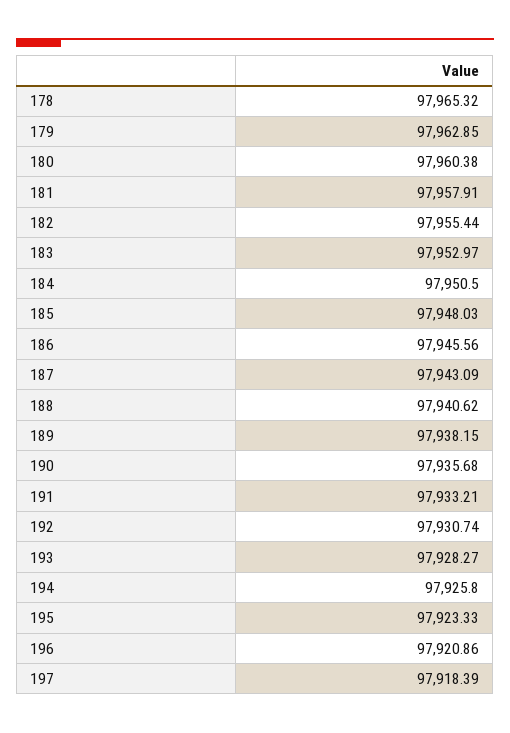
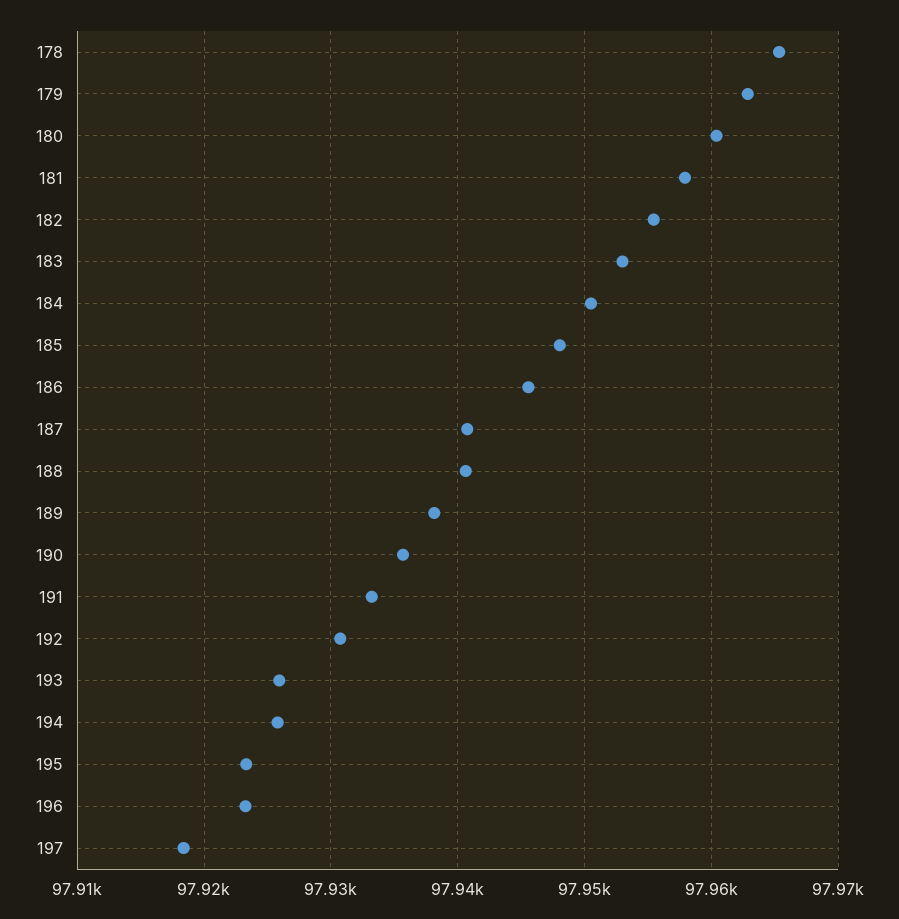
  {
    "178": 97965.32,
    "179": 97962.85,
    "180": 97960.38,
    "181": 97957.91,
    "182": 97955.44,
    "183": 97952.97,
    "184": 97950.5,
    "185": 97948.03,
    "186": 97945.56,
-   "187": 97943.09,
+   "187": 97941,
    "188": 97940.62,
    "189": 97938.15,
    "190": 97935.68,
    "191": 97933.21,
    "192": 97930.74,
-   "193": 97928.27,
+   "193": 97926,
    "194": 97925.8,
    "195": 97923.33,
-   "196": 97920.86,
+   "196": 97923,
    "197": 97918.39
  }

